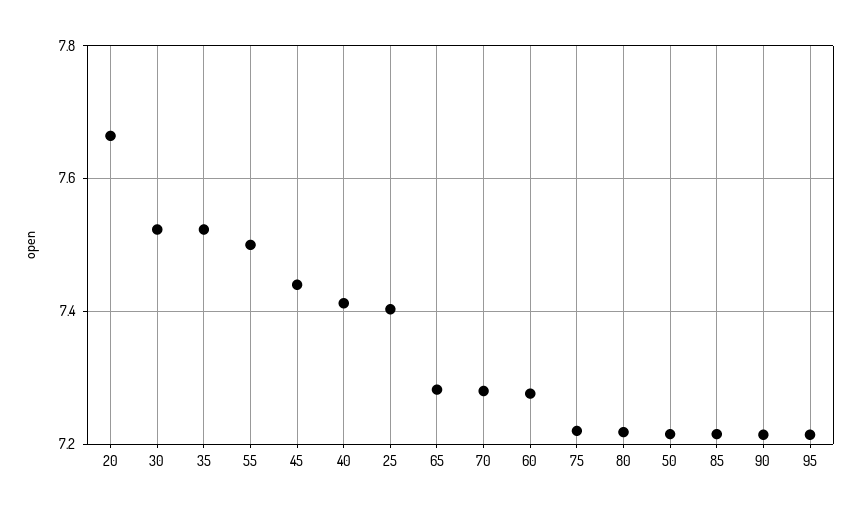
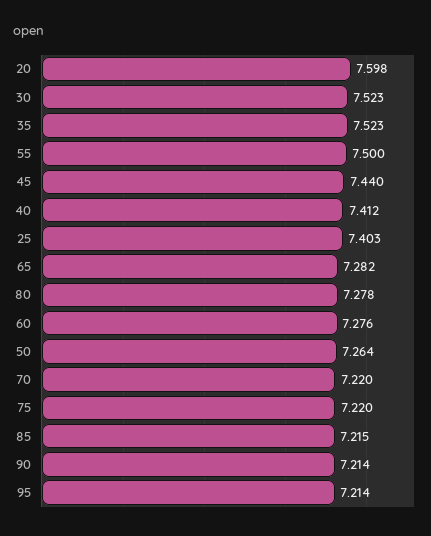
  {
-   "20": 7.66,
+   "20": 7.598,
    "30": 7.523,
    "35": 7.523,
    "55": 7.5,
    "45": 7.44,
    "40": 7.412,
    "25": 7.403,
    "65": 7.282,
-   "70": 7.28,
+   "70": 7.22,
    "60": 7.276,
    "75": 7.22,
-   "80": 7.22,
+   "80": 7.278,
-   "50": 7.22,
+   "50": 7.264,
    "85": 7.215,
    "90": 7.214,
    "95": 7.214
  }

